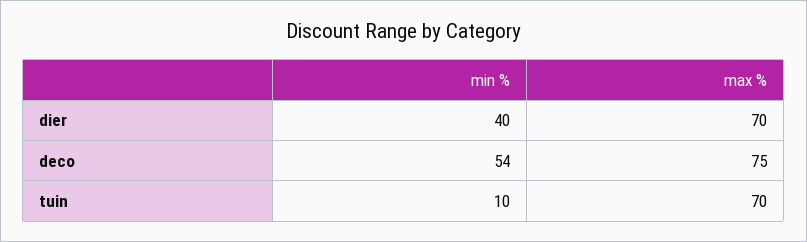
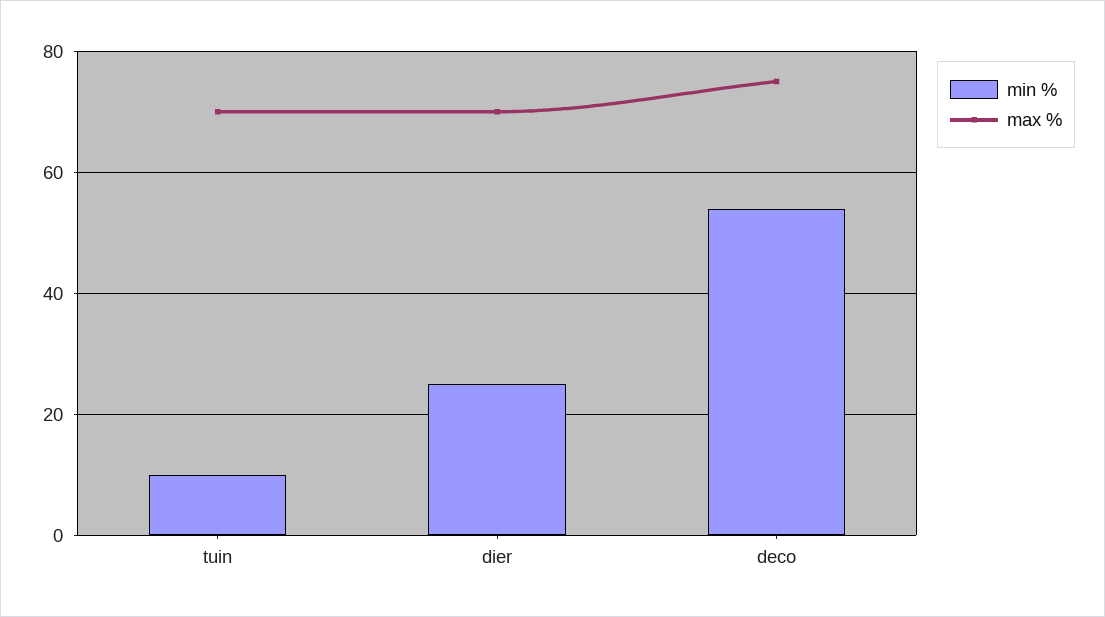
  {
    "min %": {
-     "dier": 40,
+     "dier": 25,
      "deco": 54,
      "tuin": 10
    },
    "max %": {
      "dier": 70,
      "deco": 75,
      "tuin": 70
    }
  }

